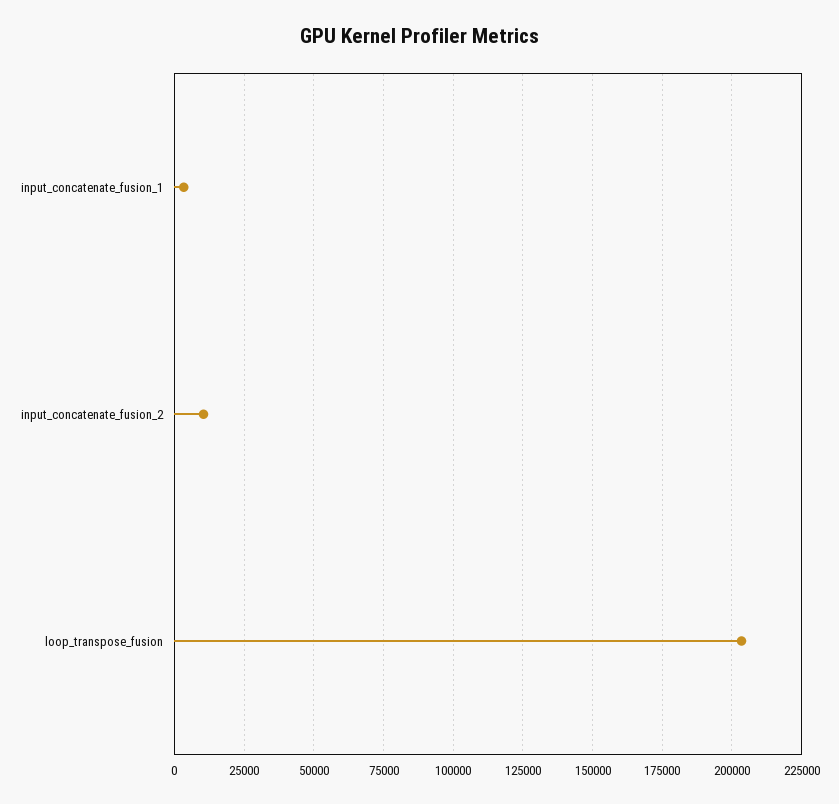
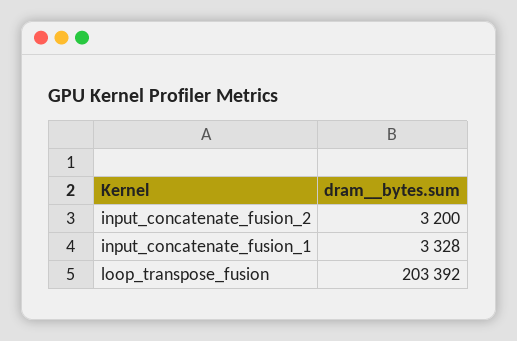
  {
    "input_concatenate_fusion_1": 3328,
-   "input_concatenate_fusion_2": 10000,
+   "input_concatenate_fusion_2": 3200,
    "loop_transpose_fusion": 203392
  }

